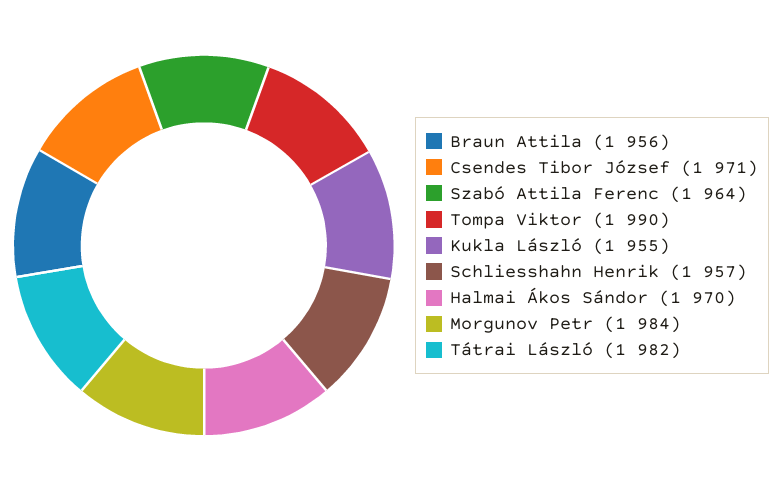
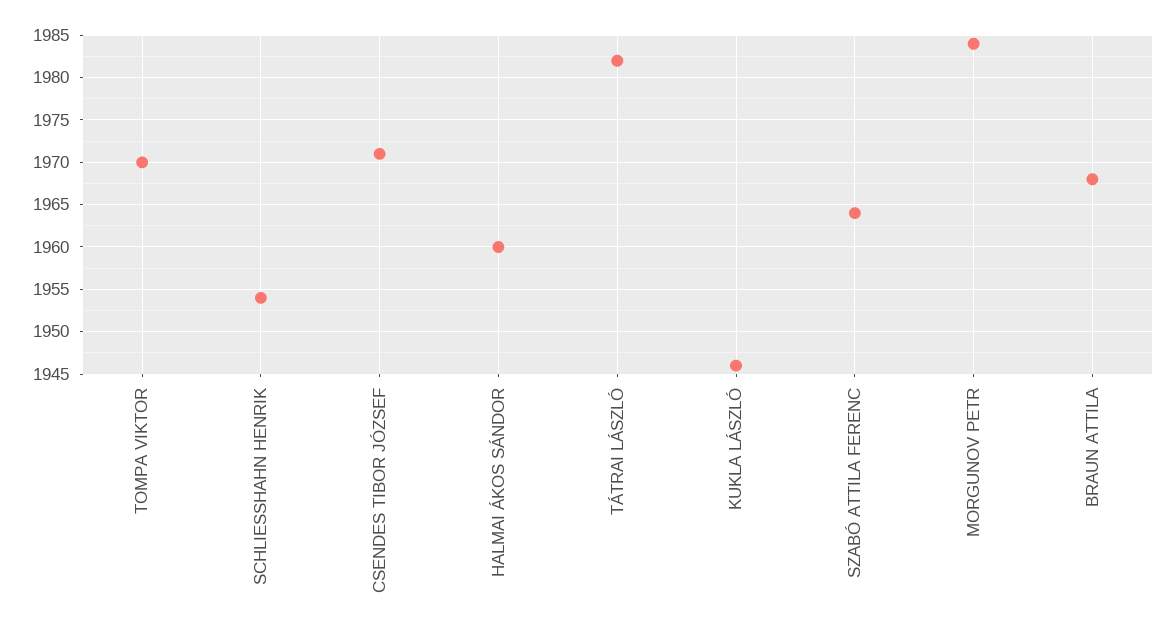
  {
-   "Braun Attila": 1956,
+   "Braun Attila": 1968,
    "Csendes Tibor József": 1971,
    "Szabó Attila Ferenc": 1964,
-   "Tompa Viktor": 1990,
+   "Tompa Viktor": 1970,
-   "Kukla László": 1955,
+   "Kukla László": 1946,
-   "Schliesshahn Henrik": 1957,
+   "Schliesshahn Henrik": 1954,
-   "Halmai Ákos Sándor": 1970,
+   "Halmai Ákos Sándor": 1960,
    "Morgunov Petr": 1984,
    "Tátrai László": 1982
  }

